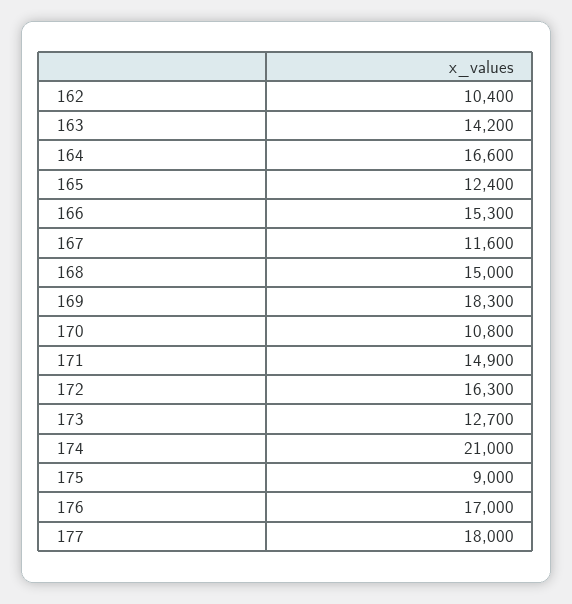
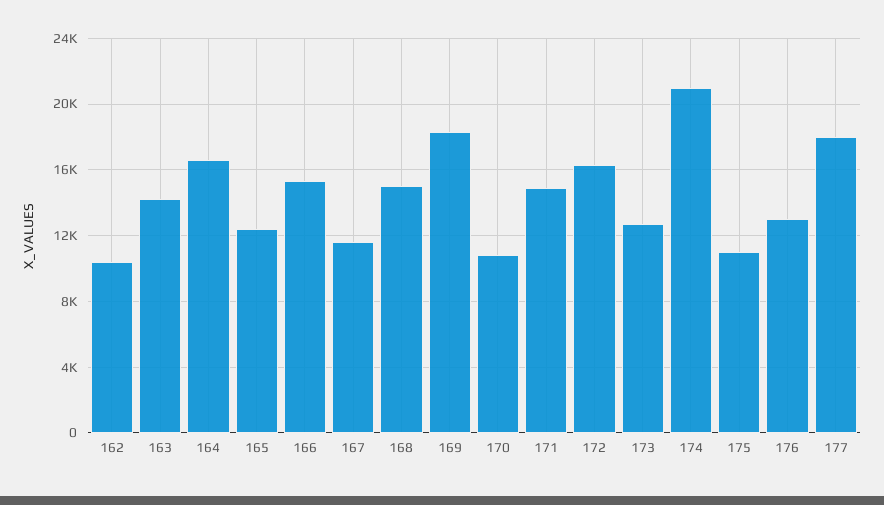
  {
    "162": 10400,
    "163": 14200,
    "164": 16600,
    "165": 12400,
    "166": 15300,
    "167": 11600,
    "168": 15000,
    "169": 18300,
    "170": 10800,
    "171": 14900,
    "172": 16300,
    "173": 12700,
    "174": 21000,
-   "175": 9000,
+   "175": 11000,
-   "176": 17000,
+   "176": 13000,
    "177": 18000
  }

